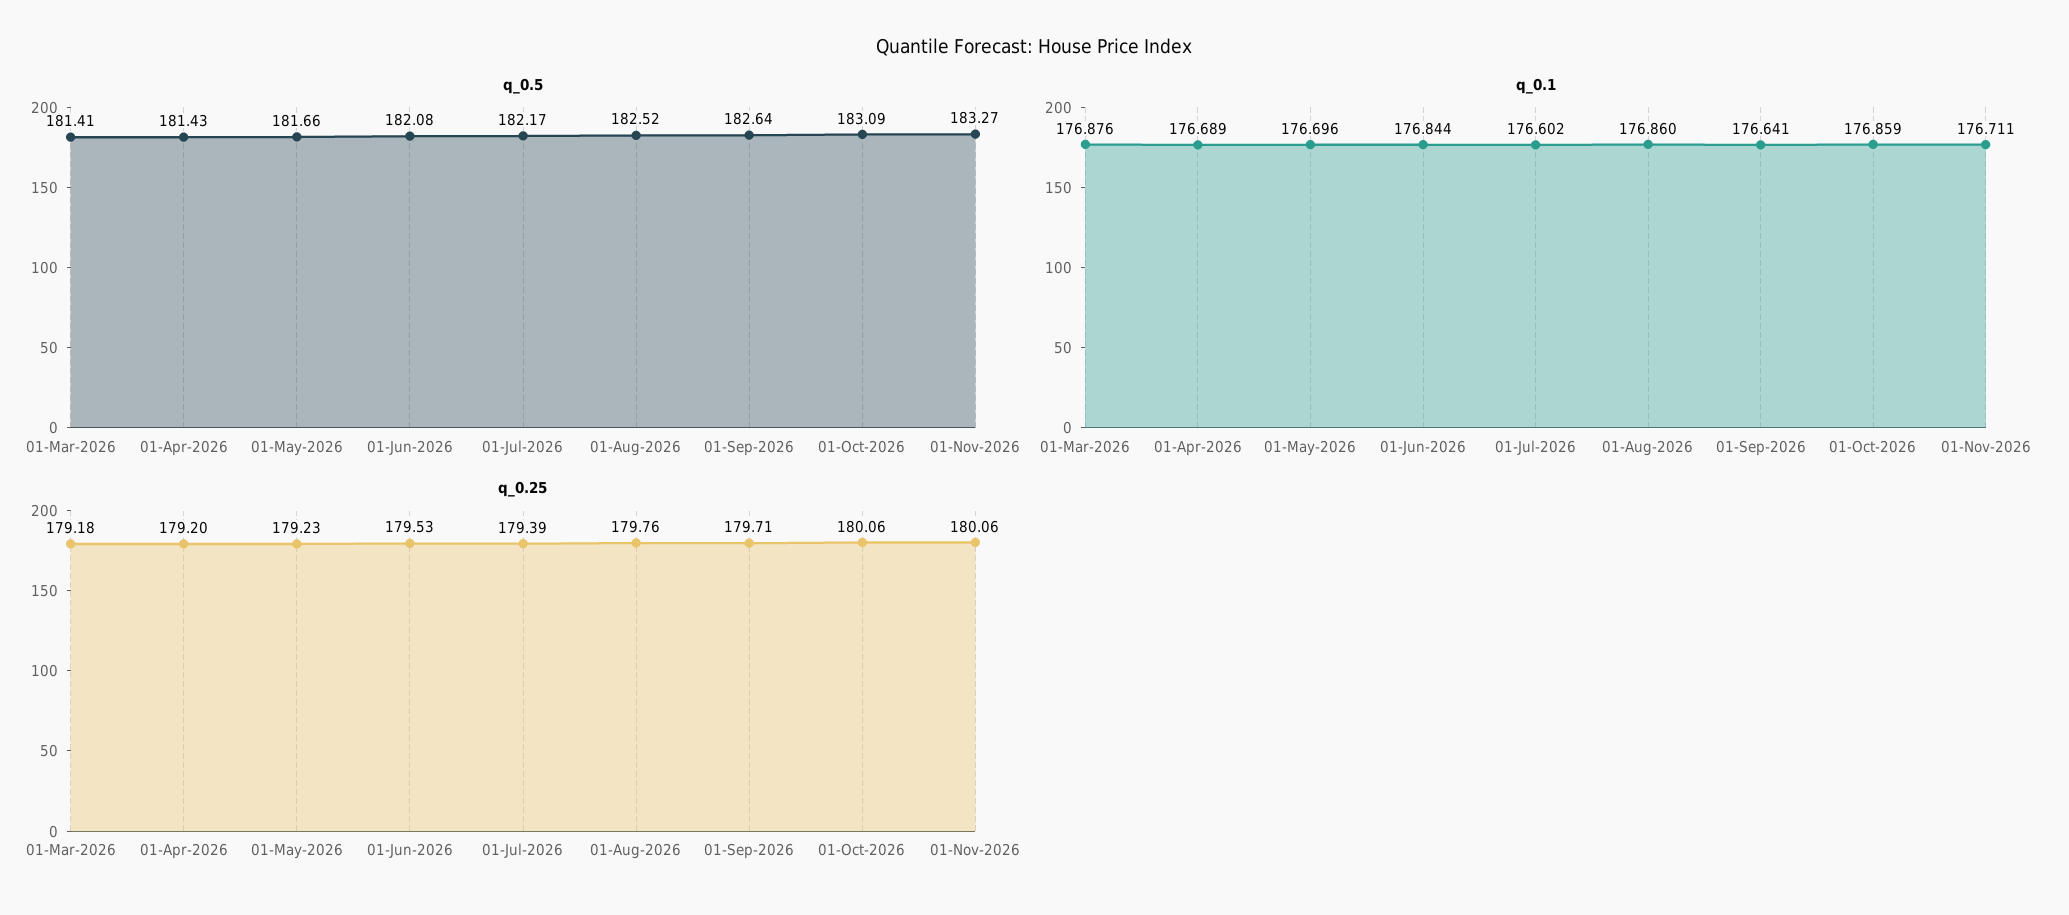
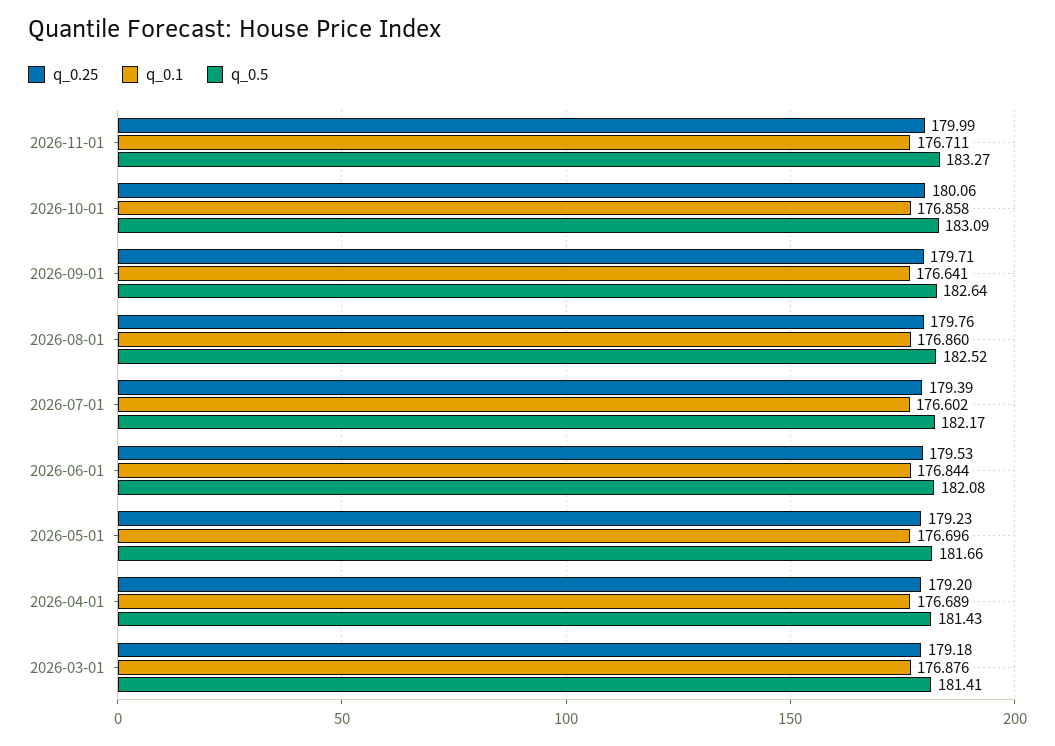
  {
    "q_0.5": {
      "01-Mar-2026": 181.41,
      "01-Apr-2026": 181.43,
      "01-May-2026": 181.66,
      "01-Jun-2026": 182.08,
      "01-Jul-2026": 182.17,
      "01-Aug-2026": 182.52,
      "01-Sep-2026": 182.64,
      "01-Oct-2026": 183.09,
      "01-Nov-2026": 183.27
    },
    "q_0.1": {
      "01-Mar-2026": 176.876,
      "01-Apr-2026": 176.689,
      "01-May-2026": 176.696,
      "01-Jun-2026": 176.844,
      "01-Jul-2026": 176.602,
      "01-Aug-2026": 176.86,
      "01-Sep-2026": 176.641,
-     "01-Oct-2026": 176.859,
+     "01-Oct-2026": 176.858,
      "01-Nov-2026": 176.711
    },
    "q_0.25": {
      "01-Mar-2026": 179.18,
      "01-Apr-2026": 179.2,
      "01-May-2026": 179.23,
      "01-Jun-2026": 179.53,
      "01-Jul-2026": 179.39,
      "01-Aug-2026": 179.76,
      "01-Sep-2026": 179.71,
      "01-Oct-2026": 180.06,
-     "01-Nov-2026": 180.06
+     "01-Nov-2026": 179.99
    }
  }

